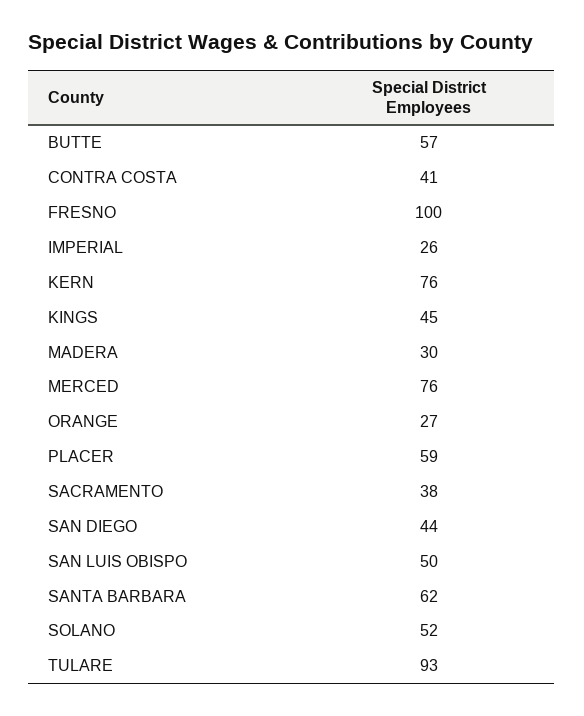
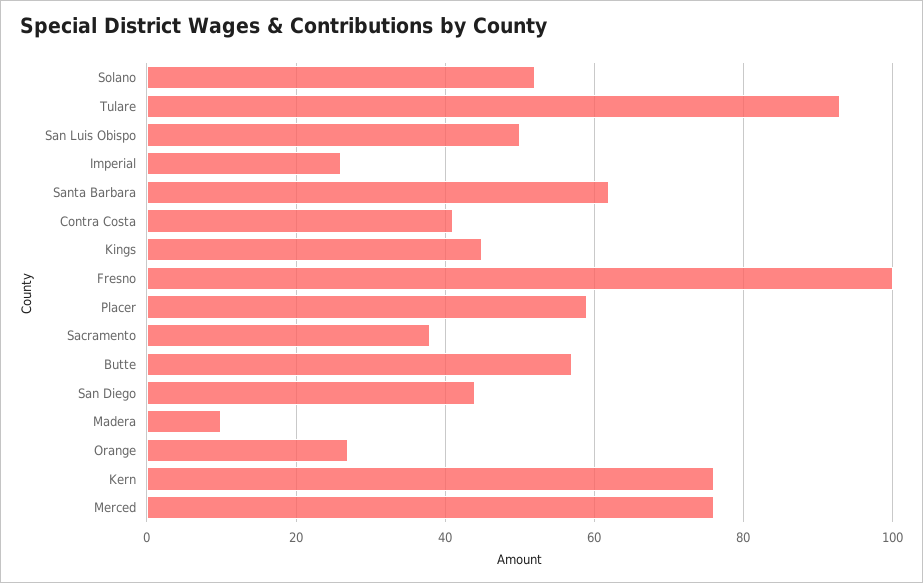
  {
    "BUTTE": 57,
    "CONTRA COSTA": 41,
    "FRESNO": 100,
    "IMPERIAL": 26,
    "KERN": 76,
    "KINGS": 45,
-   "MADERA": 30,
+   "MADERA": 10,
    "MERCED": 76,
    "ORANGE": 27,
    "PLACER": 59,
    "SACRAMENTO": 38,
    "SAN DIEGO": 44,
    "SAN LUIS OBISPO": 50,
    "SANTA BARBARA": 62,
    "SOLANO": 52,
    "TULARE": 93
  }

